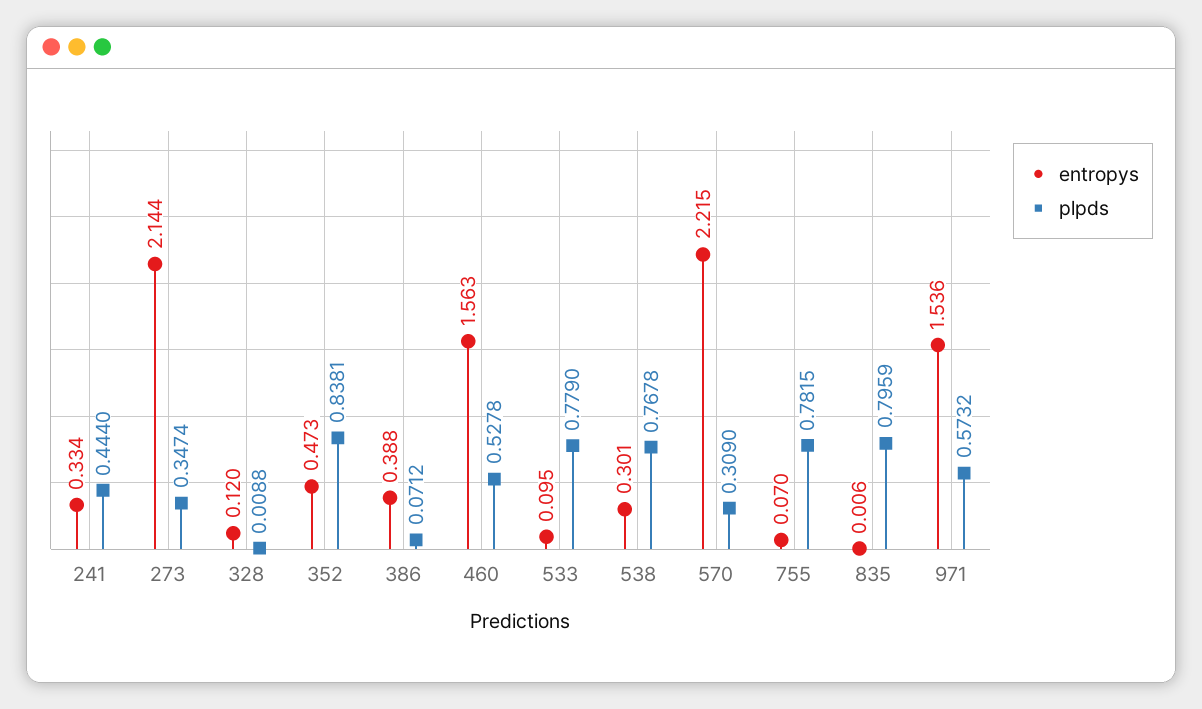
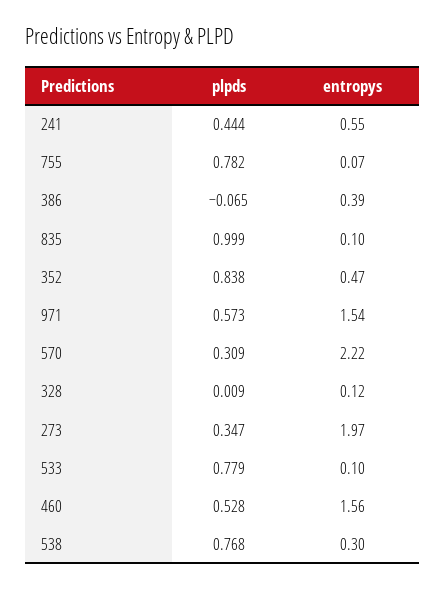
  {
    "entropys": {
-     "241": 0.334,
+     "241": 0.55,
-     "273": 2.144,
+     "273": 1.97,
      "328": 0.12,
      "352": 0.473,
      "386": 0.388,
      "460": 1.563,
      "533": 0.095,
      "538": 0.301,
      "570": 2.215,
      "755": 0.07,
-     "835": 0.006,
+     "835": 0.1,
      "971": 1.536
    },
    "plpds": {
      "241": 0.444,
      "273": 0.3474,
      "328": 0.0088,
      "352": 0.8381,
-     "386": 0.0712,
+     "386": -0.065,
      "460": 0.5278,
      "533": 0.779,
      "538": 0.7678,
      "570": 0.309,
      "755": 0.7815,
-     "835": 0.7959,
+     "835": 0.999,
      "971": 0.5732
    }
  }

